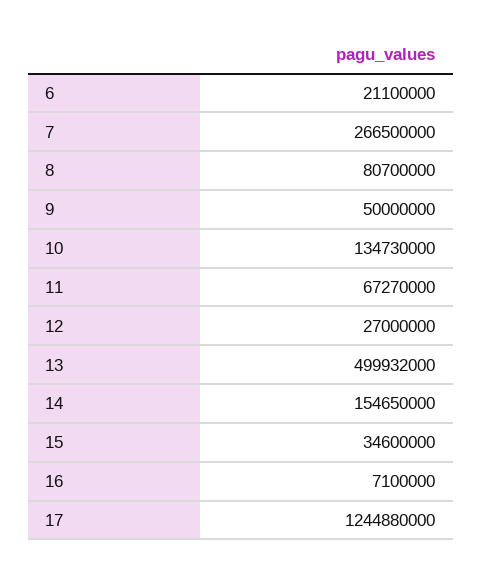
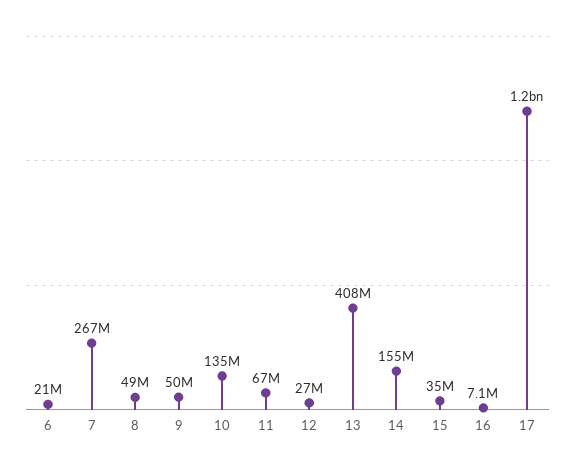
  {
    "6": 21100000,
    "7": 266500000,
-   "8": 80700000,
+   "8": 49000000,
    "9": 50000000,
    "10": 134730000,
    "11": 67270000,
    "12": 27000000,
-   "13": 499932000,
+   "13": 408000000,
    "14": 154650000,
    "15": 34600000,
    "16": 7100000,
    "17": 1244880000
  }

